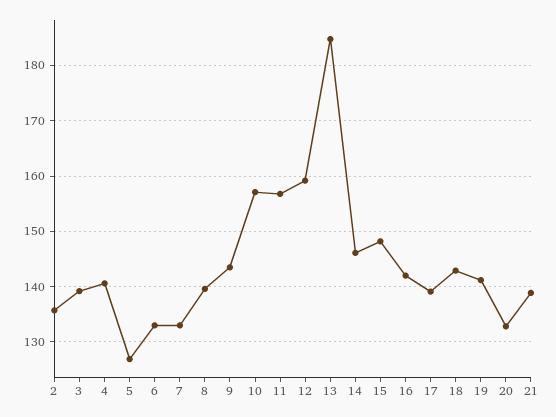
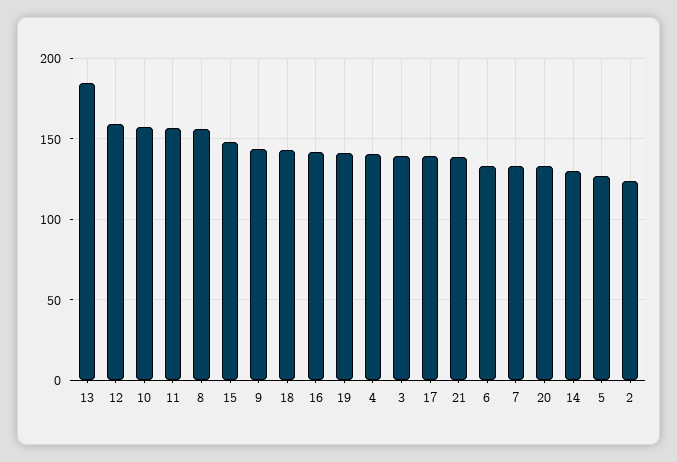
  {
-   "2": 136,
+   "2": 125,
    "3": 140,
    "4": 140,
    "5": 126,
    "6": 134,
    "7": 134,
-   "8": 140,
+   "8": 155,
    "9": 144,
    "10": 158,
    "11": 156,
    "12": 160,
    "13": 184,
-   "14": 146,
+   "14": 130,
    "15": 148,
    "16": 142,
    "17": 140,
    "18": 142,
    "19": 142,
    "20": 132,
    "21": 138
  }

